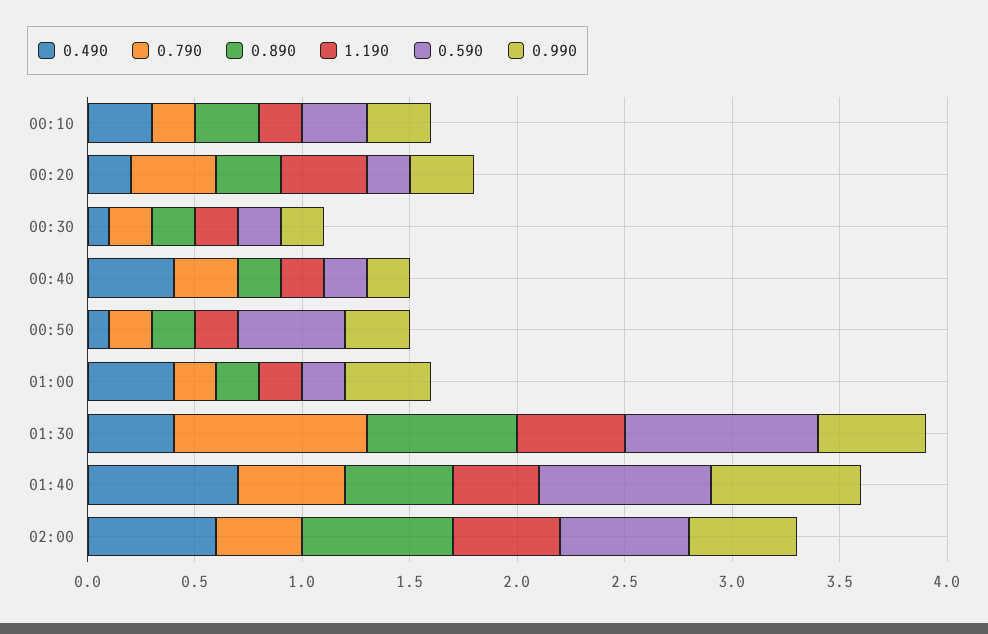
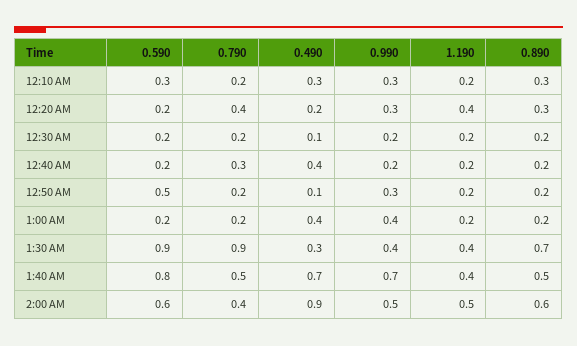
  {
    "0.490": {
      "00:10": 0.3,
      "00:20": 0.2,
      "00:30": 0.1,
      "00:40": 0.4,
      "00:50": 0.1,
      "01:00": 0.4,
-     "01:30": 0.4,
+     "01:30": 0.3,
      "01:40": 0.7,
-     "02:00": 0.6
+     "02:00": 0.9
    },
    "0.790": {
      "00:10": 0.2,
      "00:20": 0.4,
      "00:30": 0.2,
      "00:40": 0.3,
      "00:50": 0.2,
      "01:00": 0.2,
      "01:30": 0.9,
      "01:40": 0.5,
      "02:00": 0.4
    },
    "0.890": {
      "00:10": 0.3,
      "00:20": 0.3,
      "00:30": 0.2,
      "00:40": 0.2,
      "00:50": 0.2,
      "01:00": 0.2,
      "01:30": 0.7,
      "01:40": 0.5,
-     "02:00": 0.7
+     "02:00": 0.6
    },
    "1.190": {
      "00:10": 0.2,
      "00:20": 0.4,
      "00:30": 0.2,
      "00:40": 0.2,
      "00:50": 0.2,
      "01:00": 0.2,
-     "01:30": 0.5,
+     "01:30": 0.4,
      "01:40": 0.4,
      "02:00": 0.5
    },
    "0.590": {
      "00:10": 0.3,
      "00:20": 0.2,
      "00:30": 0.2,
      "00:40": 0.2,
      "00:50": 0.5,
      "01:00": 0.2,
      "01:30": 0.9,
      "01:40": 0.8,
      "02:00": 0.6
    },
    "0.990": {
      "00:10": 0.3,
      "00:20": 0.3,
      "00:30": 0.2,
      "00:40": 0.2,
      "00:50": 0.3,
      "01:00": 0.4,
-     "01:30": 0.5,
+     "01:30": 0.4,
      "01:40": 0.7,
      "02:00": 0.5
    }
  }

